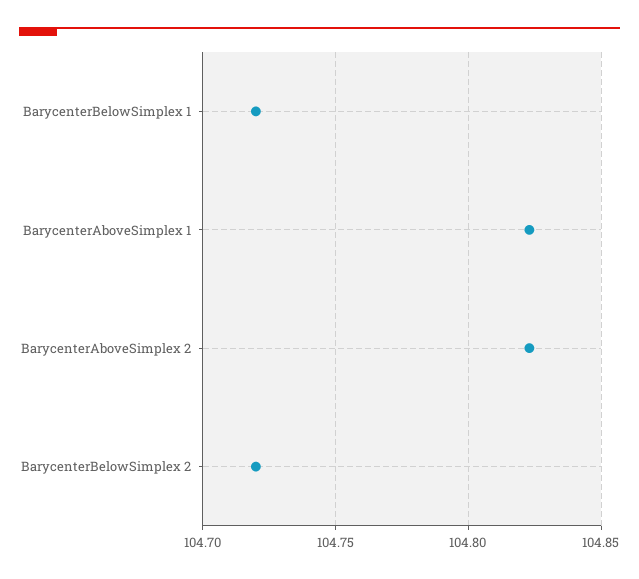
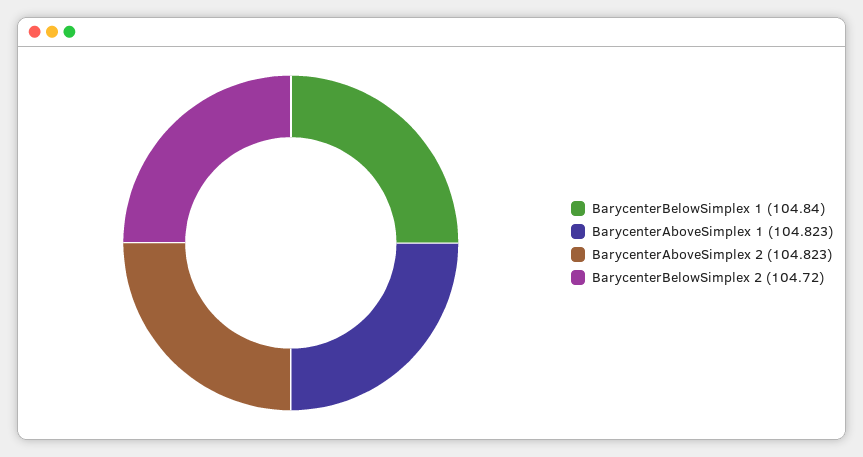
  {
-   "BarycenterBelowSimplex 1": 104.72,
+   "BarycenterBelowSimplex 1": 104.84,
    "BarycenterAboveSimplex 1": 104.823,
    "BarycenterAboveSimplex 2": 104.823,
    "BarycenterBelowSimplex 2": 104.72
  }

